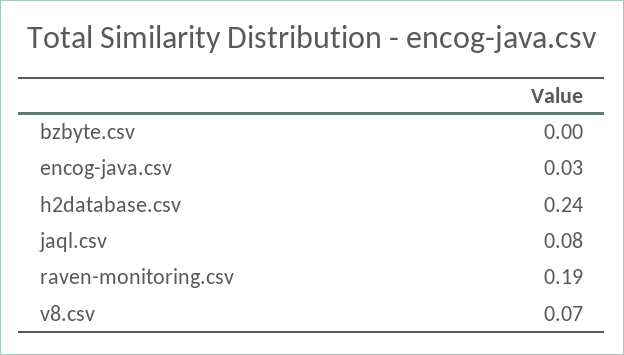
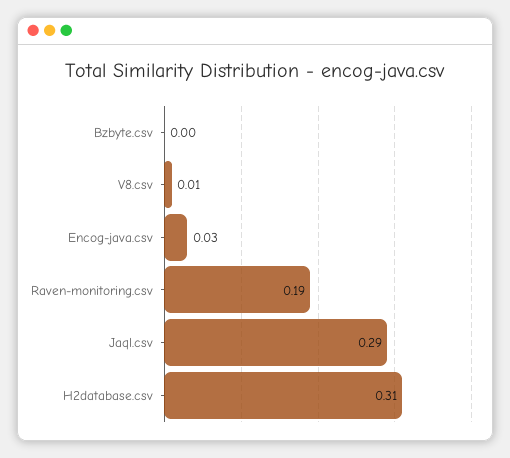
  {
    "bzbyte.csv": 0,
    "encog-java.csv": 0.03,
-   "h2database.csv": 0.24,
+   "h2database.csv": 0.31,
-   "jaql.csv": 0.08,
+   "jaql.csv": 0.29,
    "raven-monitoring.csv": 0.19,
-   "v8.csv": 0.07
+   "v8.csv": 0.01
  }

